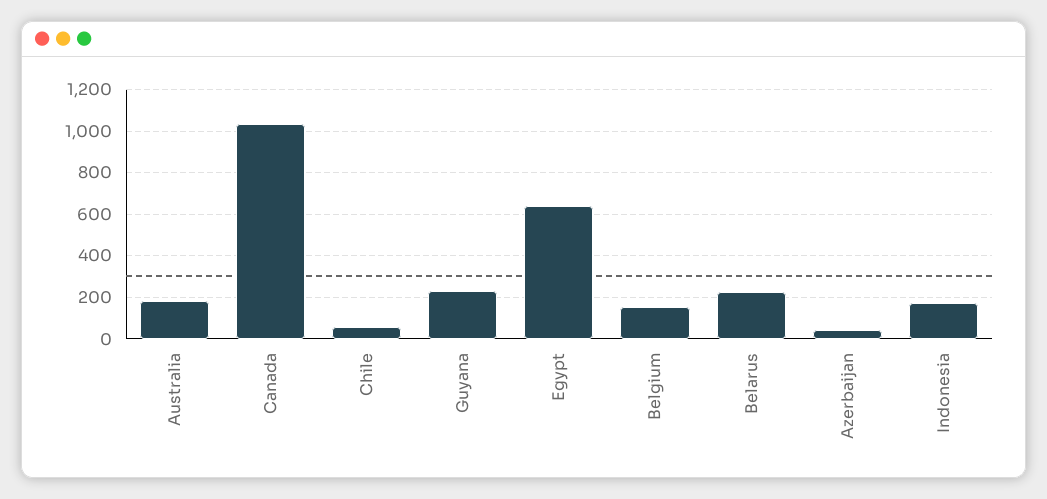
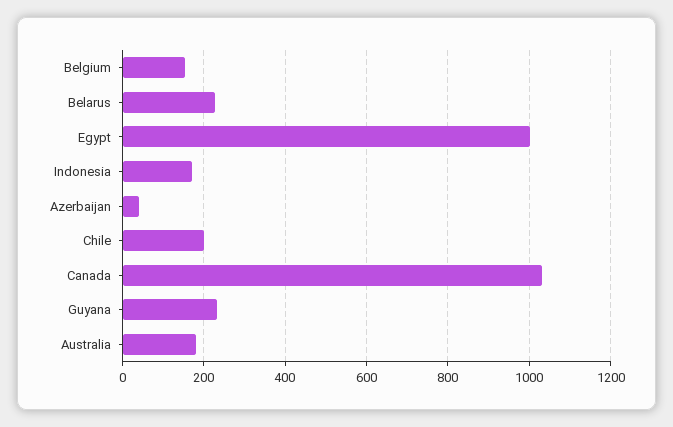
  {
    "Australia": 180,
    "Canada": 1040,
-   "Chile": 50,
+   "Chile": 200,
    "Guyana": 240,
-   "Egypt": 650,
+   "Egypt": 1000,
    "Belgium": 160,
    "Belarus": 220,
    "Azerbaijan": 40,
    "Indonesia": 180
  }

